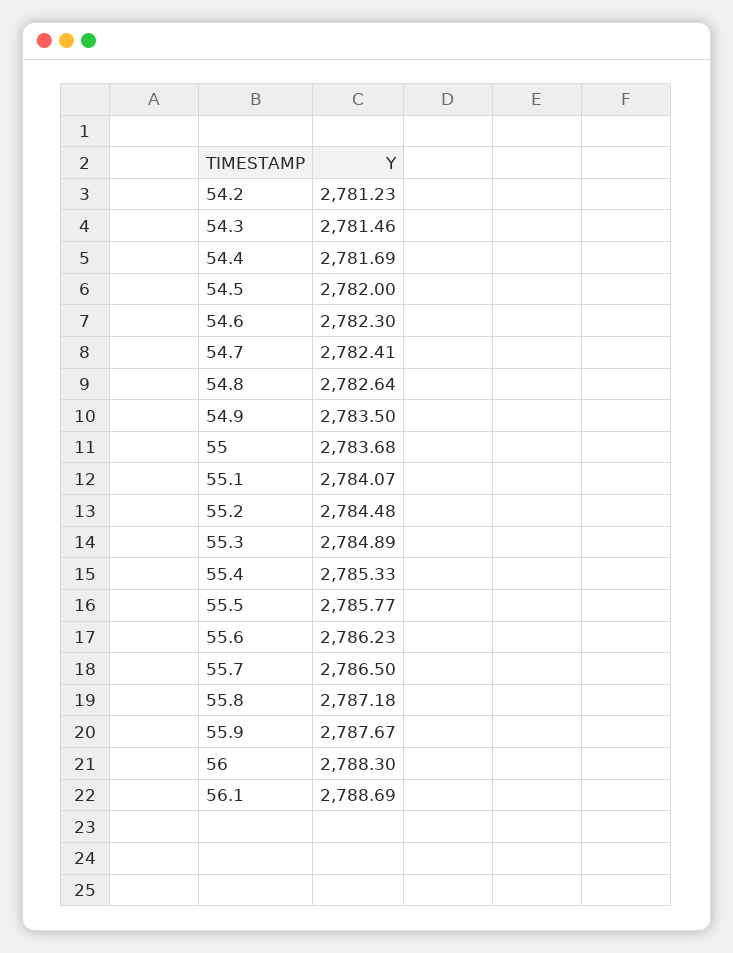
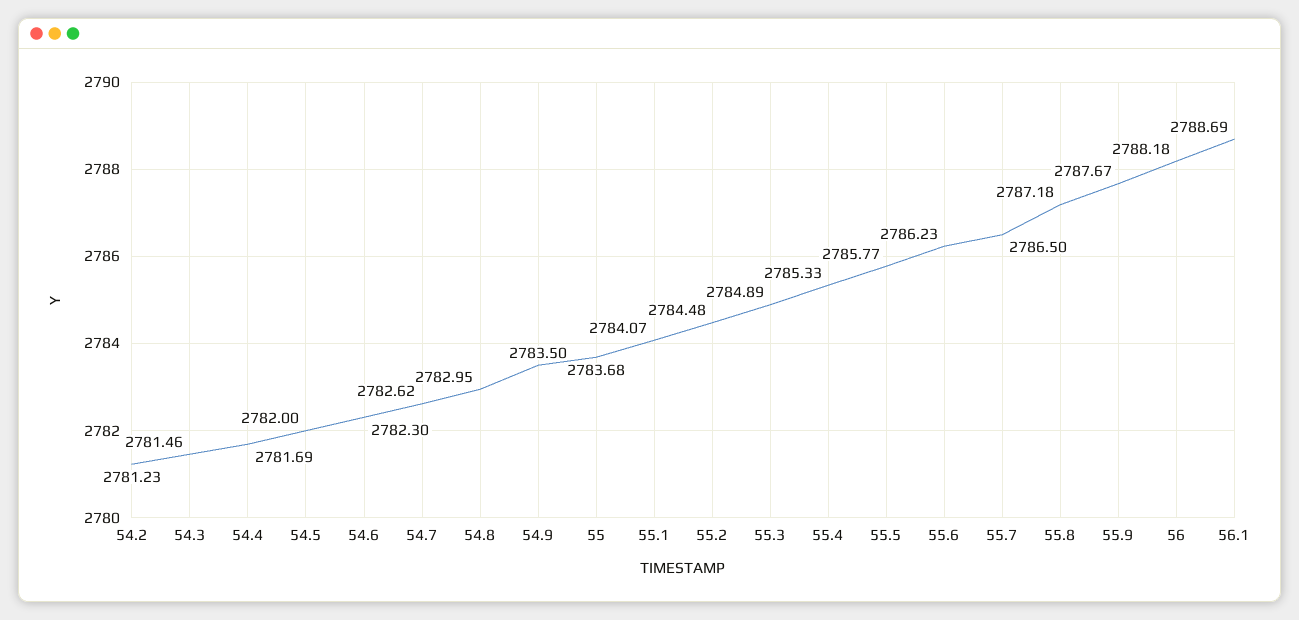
  {
    "54.2": 2781.23,
    "54.3": 2781.46,
    "54.4": 2781.69,
    "54.5": 2782,
    "54.6": 2782.3,
-   "54.7": 2782.41,
+   "54.7": 2782.62,
-   "54.8": 2782.64,
+   "54.8": 2782.95,
    "54.9": 2783.5,
    "55": 2783.68,
    "55.1": 2784.07,
    "55.2": 2784.48,
    "55.3": 2784.89,
    "55.4": 2785.33,
    "55.5": 2785.77,
    "55.6": 2786.23,
    "55.7": 2786.5,
    "55.8": 2787.18,
    "55.9": 2787.67,
-   "56": 2788.3,
+   "56": 2788.18,
    "56.1": 2788.69
  }

